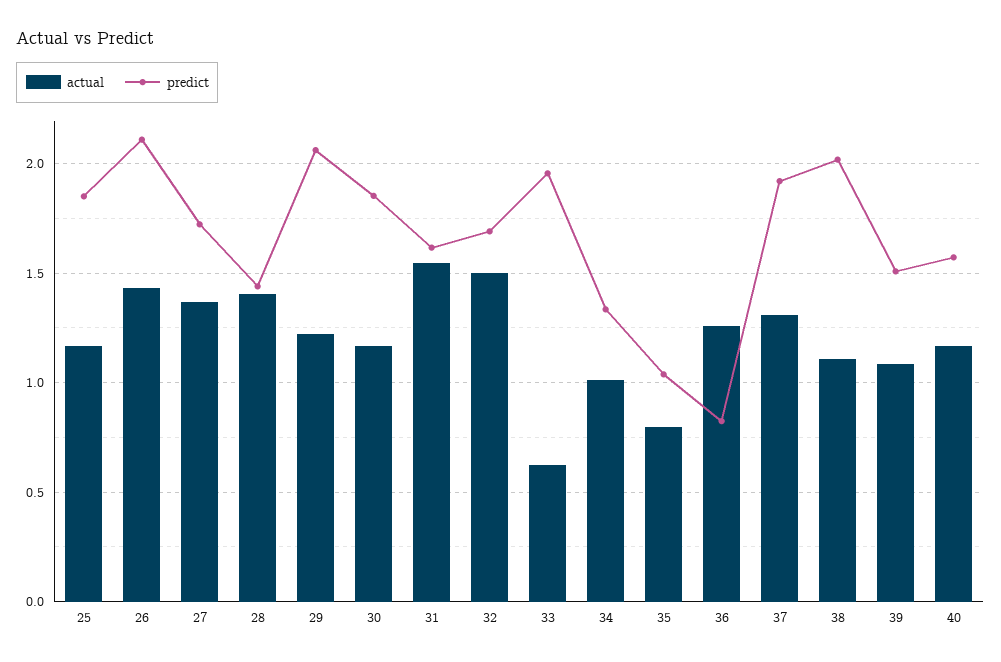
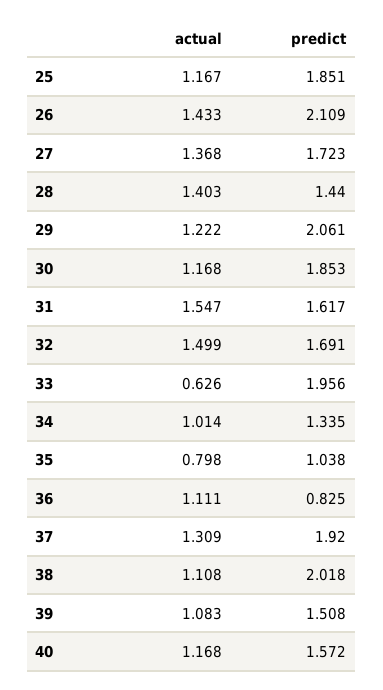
  {
    "actual": {
      "25": 1.167,
      "26": 1.433,
      "27": 1.368,
      "28": 1.403,
      "29": 1.222,
      "30": 1.168,
      "31": 1.547,
      "32": 1.499,
      "33": 0.626,
      "34": 1.014,
      "35": 0.798,
-     "36": 1.25,
+     "36": 1.111,
      "37": 1.309,
      "38": 1.108,
      "39": 1.083,
      "40": 1.168
    },
    "predict": {
      "25": 1.851,
      "26": 2.109,
      "27": 1.723,
      "28": 1.44,
      "29": 2.061,
      "30": 1.853,
      "31": 1.617,
      "32": 1.691,
      "33": 1.956,
      "34": 1.335,
      "35": 1.038,
      "36": 0.825,
      "37": 1.92,
      "38": 2.018,
      "39": 1.508,
      "40": 1.572
    }
  }

